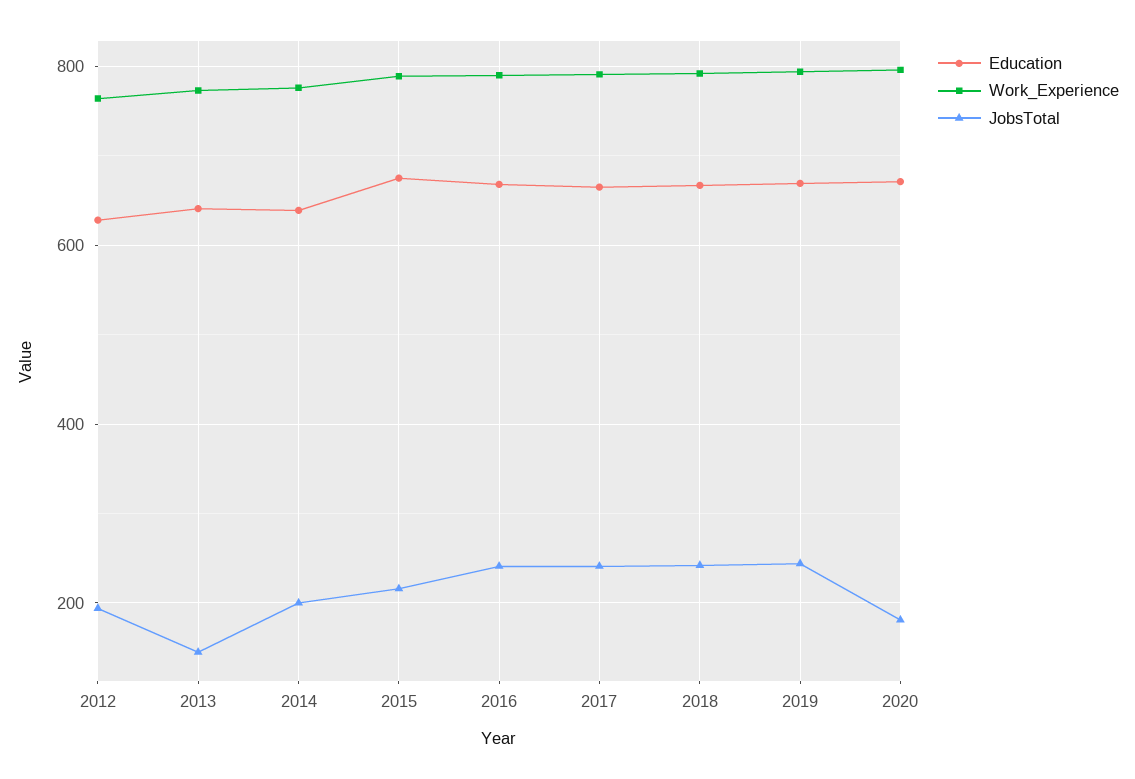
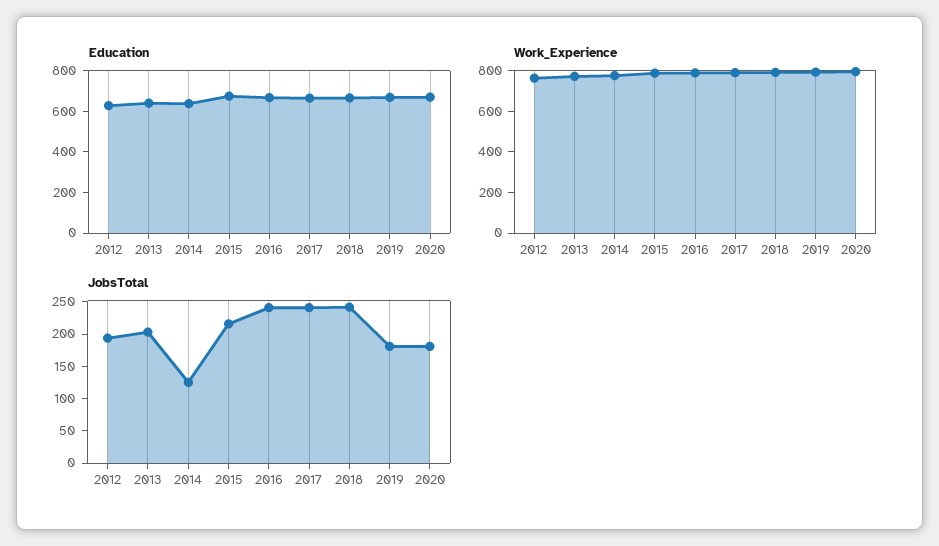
  {
    "Education": {
      "2012": 620,
      "2013": 640,
      "2014": 640,
      "2015": 680,
      "2016": 660,
      "2017": 660,
      "2018": 660,
      "2019": 660,
      "2020": 680
    },
    "Work_Experience": {
      "2012": 760,
      "2013": 780,
      "2014": 780,
      "2015": 780,
      "2016": 800,
      "2017": 800,
      "2018": 800,
      "2019": 800,
      "2020": 800
    },
    "JobsTotal": {
      "2012": 200,
-     "2013": 140,
+     "2013": 200,
-     "2014": 200,
+     "2014": 125,
      "2015": 220,
      "2016": 240,
      "2017": 240,
      "2018": 240,
-     "2019": 240,
+     "2019": 175,
      "2020": 180
    }
  }

